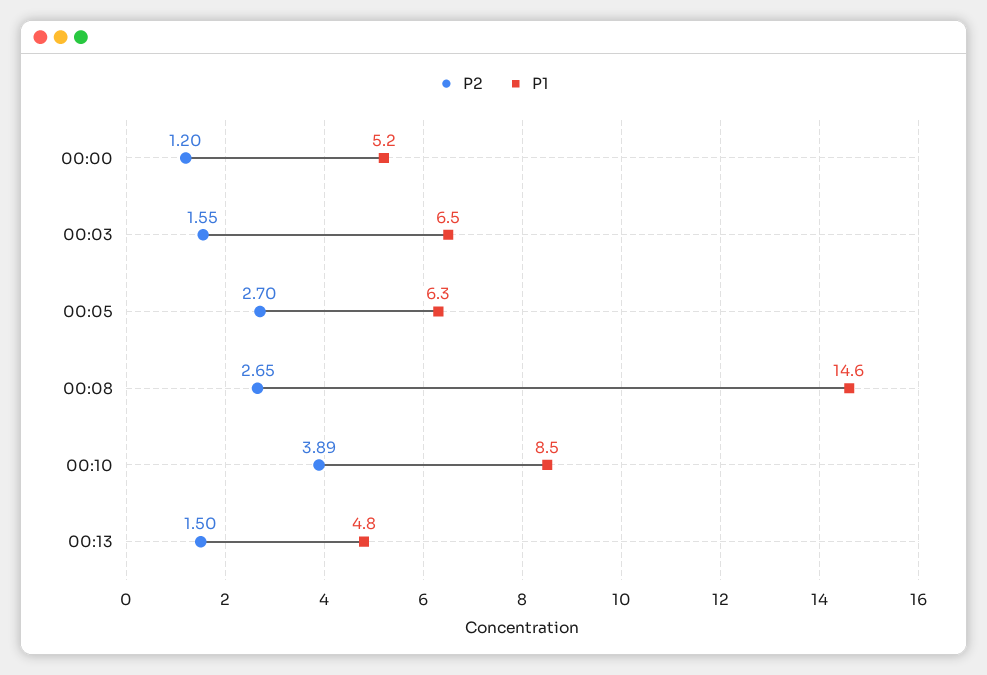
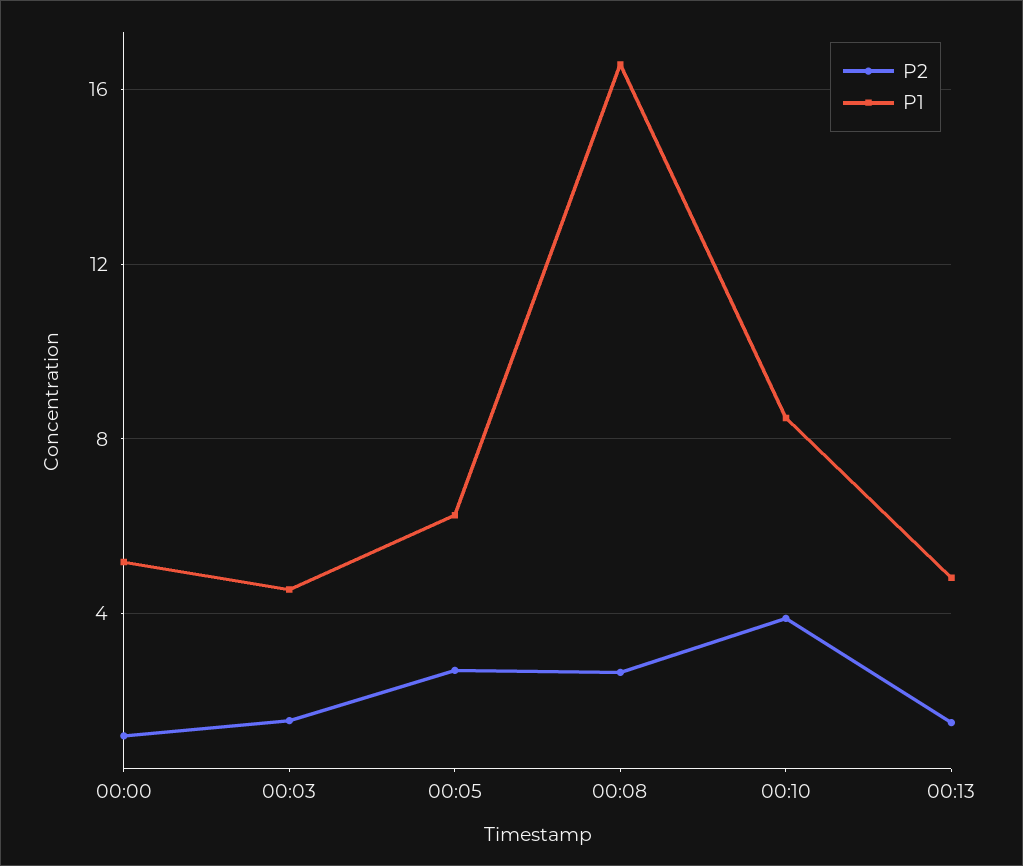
  {
    "P2": {
      "00:00": 1.2,
      "00:03": 1.55,
      "00:05": 2.7,
      "00:08": 2.65,
      "00:10": 3.89,
      "00:13": 1.5
    },
    "P1": {
      "00:00": 5.2,
-     "00:03": 6.5,
+     "00:03": 4.5,
      "00:05": 6.3,
-     "00:08": 14.6,
+     "00:08": 16.5,
      "00:10": 8.5,
      "00:13": 4.8
    }
  }

